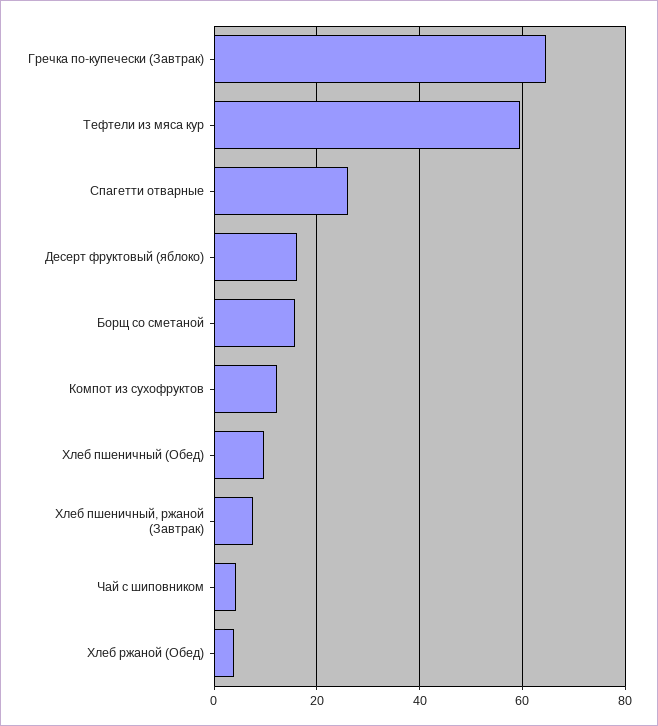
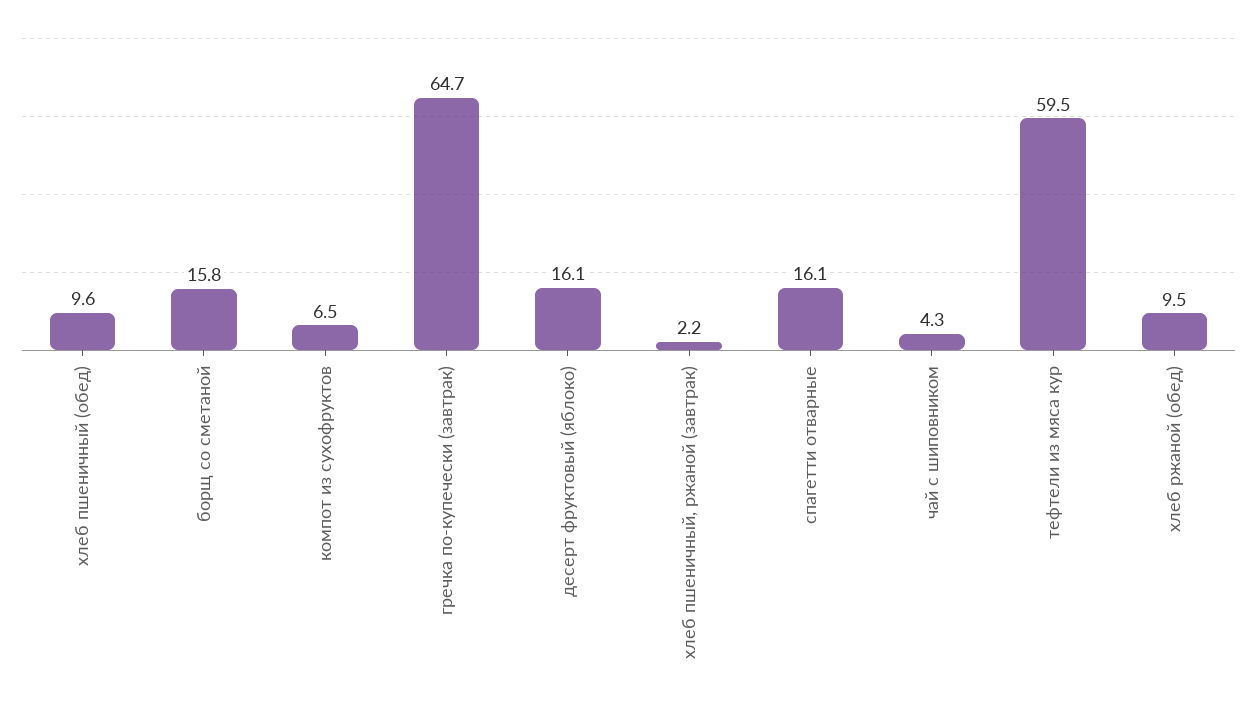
  {
    "Гречка по-купечески (Завтрак)": 64.7,
    "Тефтели из мяса кур": 59.5,
-   "Спагетти отварные": 26,
+   "Спагетти отварные": 16.1,
    "Десерт фруктовый (яблоко)": 16.1,
    "Борщ со сметаной": 15.8,
-   "Компот из сухофруктов": 12,
+   "Компот из сухофруктов": 6.5,
    "Хлеб пшеничный (Обед)": 9.6,
-   "Хлеб пшеничный, ржаной (Завтрак)": 8,
+   "Хлеб пшеничный, ржаной (Завтрак)": 2.2,
    "Чай с шиповником": 4.3,
-   "Хлеб ржаной (Обед)": 4
+   "Хлеб ржаной (Обед)": 9.5
  }

